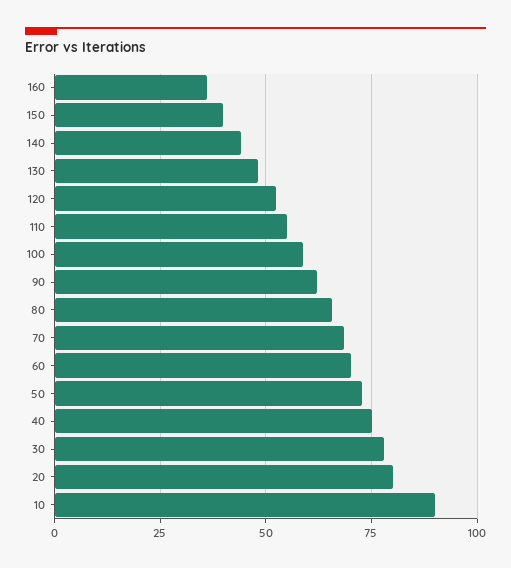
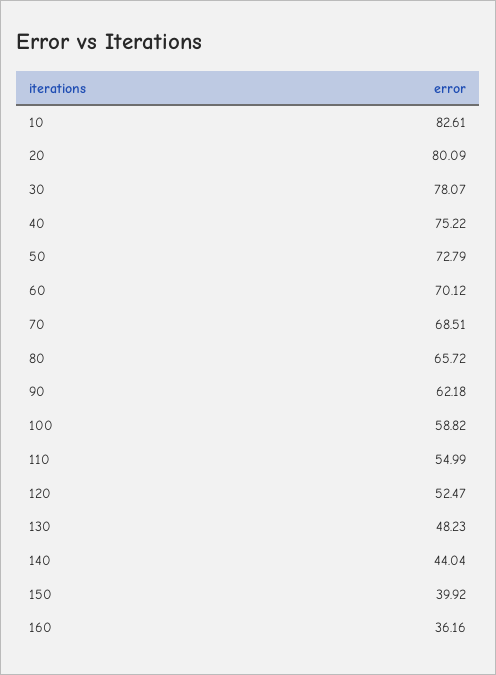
  {
    "160": 36.16,
    "150": 39.92,
    "140": 44.04,
    "130": 48.23,
    "120": 52.47,
    "110": 54.99,
    "100": 58.82,
    "90": 62.18,
    "80": 65.72,
    "70": 68.51,
    "60": 70.12,
    "50": 72.79,
    "40": 75.22,
    "30": 78.07,
    "20": 80.09,
-   "10": 90
+   "10": 82.61
  }

